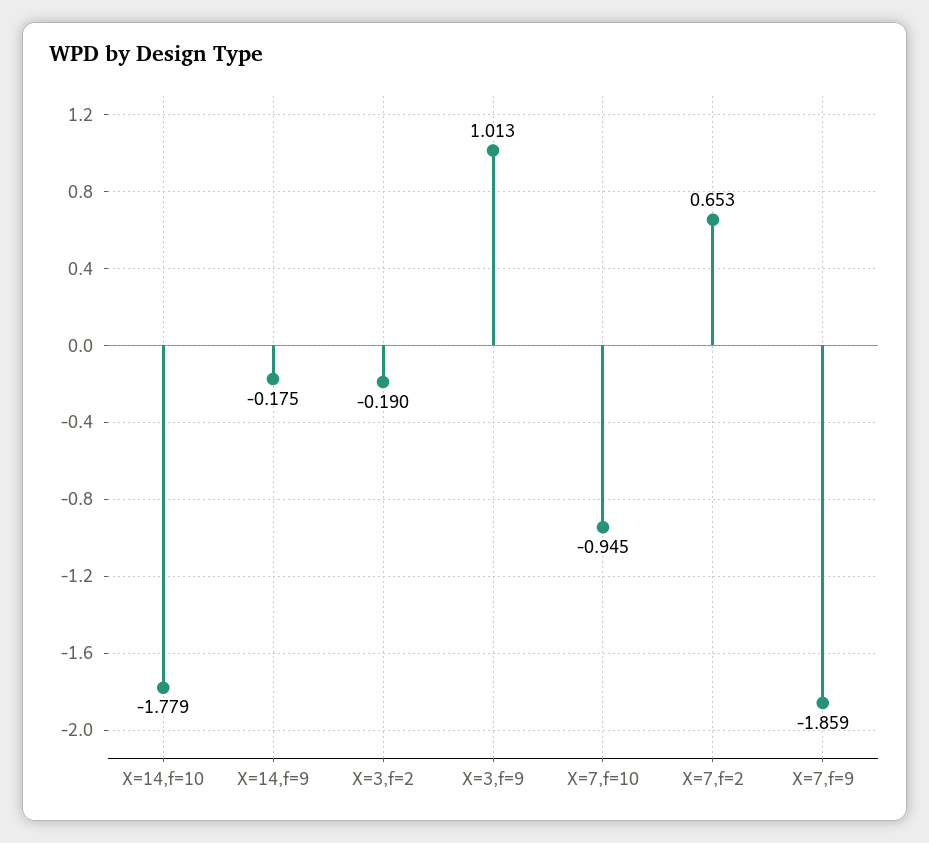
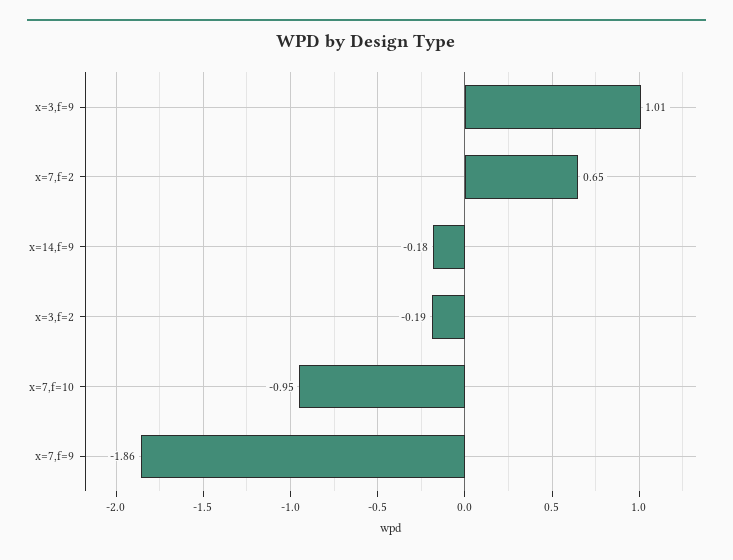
  {
-   "X=14,f=10": -1.779,
    "X=14,f=9": -0.175,
    "X=3,f=2": -0.19,
    "X=3,f=9": 1.013,
    "X=7,f=10": -0.945,
    "X=7,f=2": 0.653,
    "X=7,f=9": -1.859
  }

